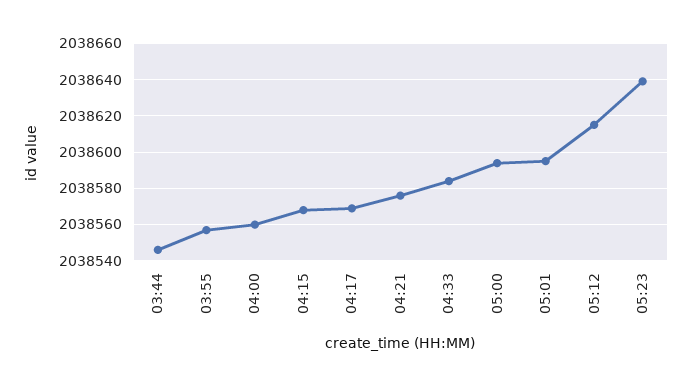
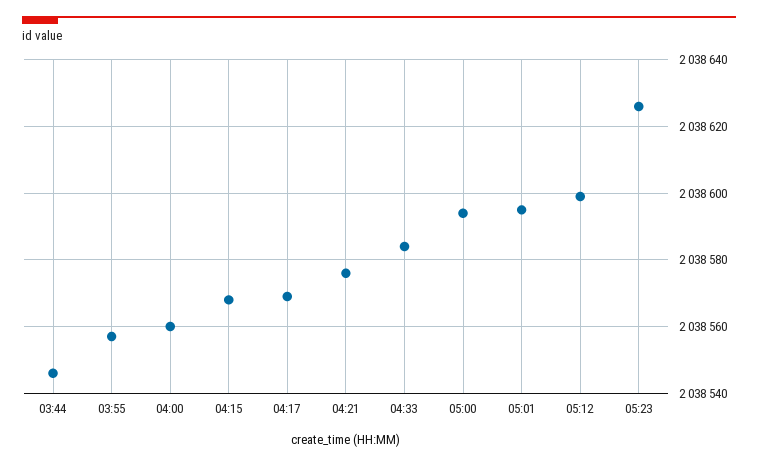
  {
    "03:44": 2038545,
    "03:55": 2038555,
    "04:00": 2038560,
    "04:15": 2038570,
    "04:17": 2038570,
    "04:21": 2038575,
    "04:33": 2038585,
    "05:00": 2038595,
    "05:01": 2038595,
-   "05:12": 2038615,
+   "05:12": 2038600,
-   "05:23": 2038640
+   "05:23": 2038625
  }

